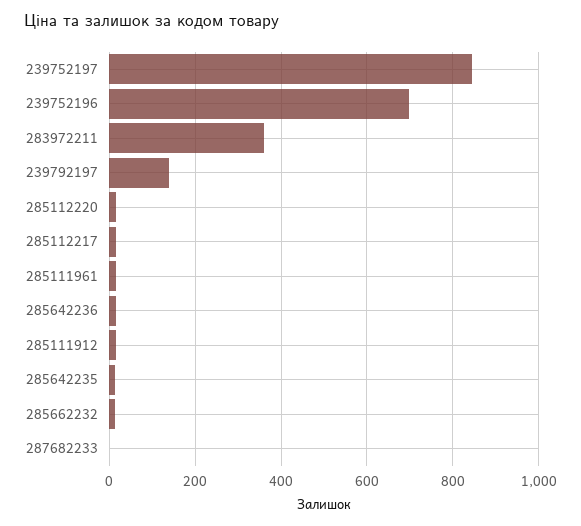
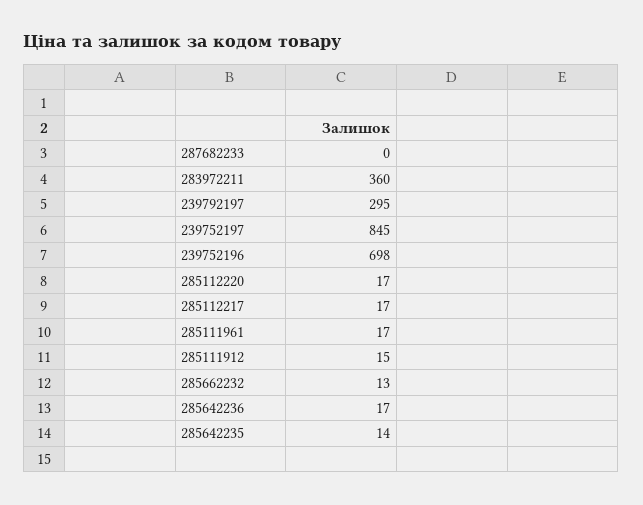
  {
    "239752197": 845,
    "239752196": 698,
    "283972211": 360,
-   "239792197": 140,
+   "239792197": 295,
    "285112220": 17,
    "285112217": 17,
    "285111961": 17,
    "285642236": 17,
    "285111912": 15,
    "285642235": 14,
    "285662232": 13,
    "287682233": 0
  }

